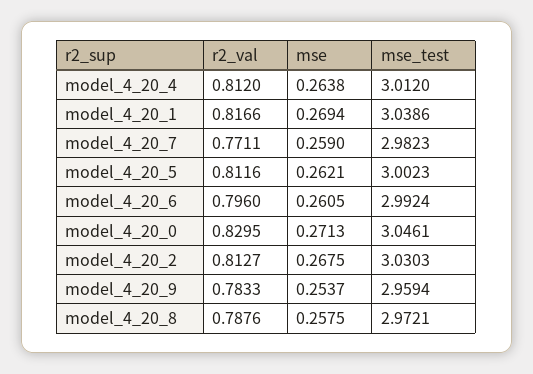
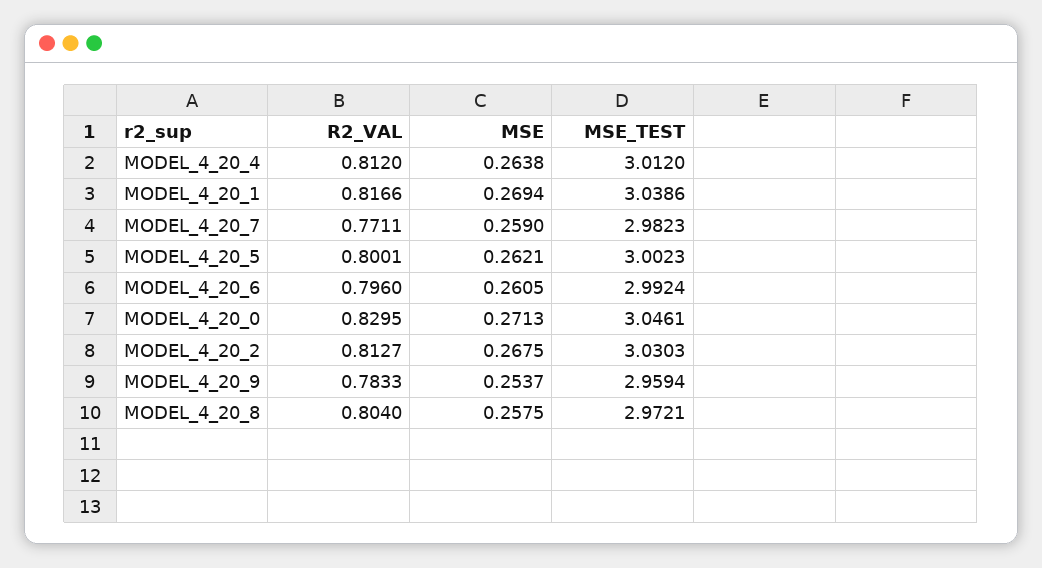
  {
    "r2_val": {
      "model_4_20_4": 0.812,
      "model_4_20_1": 0.8166,
      "model_4_20_7": 0.7711,
-     "model_4_20_5": 0.8116,
+     "model_4_20_5": 0.8001,
      "model_4_20_6": 0.796,
      "model_4_20_0": 0.8295,
      "model_4_20_2": 0.8127,
      "model_4_20_9": 0.7833,
-     "model_4_20_8": 0.7876
+     "model_4_20_8": 0.804
    },
    "mse": {
      "model_4_20_4": 0.2638,
      "model_4_20_1": 0.2694,
      "model_4_20_7": 0.259,
      "model_4_20_5": 0.2621,
      "model_4_20_6": 0.2605,
      "model_4_20_0": 0.2713,
      "model_4_20_2": 0.2675,
      "model_4_20_9": 0.2537,
      "model_4_20_8": 0.2575
    },
    "mse_test": {
      "model_4_20_4": 3.012,
      "model_4_20_1": 3.0386,
      "model_4_20_7": 2.9823,
      "model_4_20_5": 3.0023,
      "model_4_20_6": 2.9924,
      "model_4_20_0": 3.0461,
      "model_4_20_2": 3.0303,
      "model_4_20_9": 2.9594,
      "model_4_20_8": 2.9721
    }
  }

